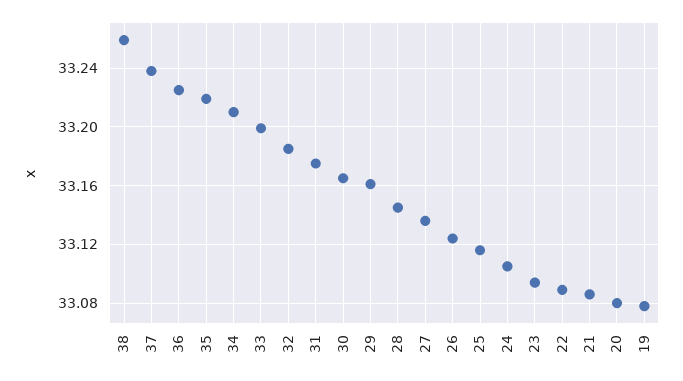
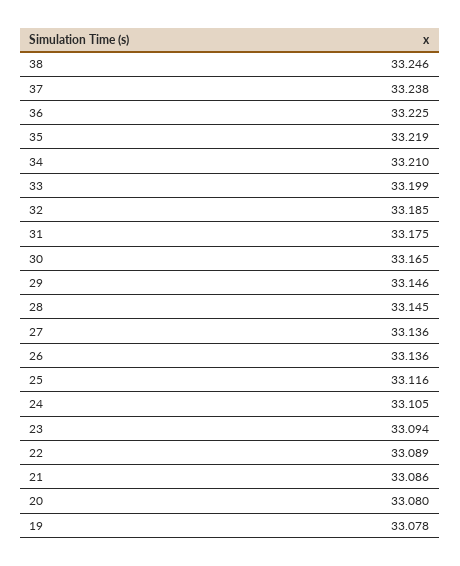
  {
-   "38": 33.26,
+   "38": 33.246,
    "37": 33.238,
    "36": 33.225,
    "35": 33.219,
    "34": 33.21,
    "33": 33.199,
    "32": 33.185,
    "31": 33.175,
    "30": 33.165,
-   "29": 33.16,
+   "29": 33.146,
    "28": 33.145,
    "27": 33.136,
-   "26": 33.125,
+   "26": 33.136,
    "25": 33.116,
    "24": 33.105,
    "23": 33.094,
    "22": 33.089,
    "21": 33.086,
    "20": 33.08,
    "19": 33.078
  }

